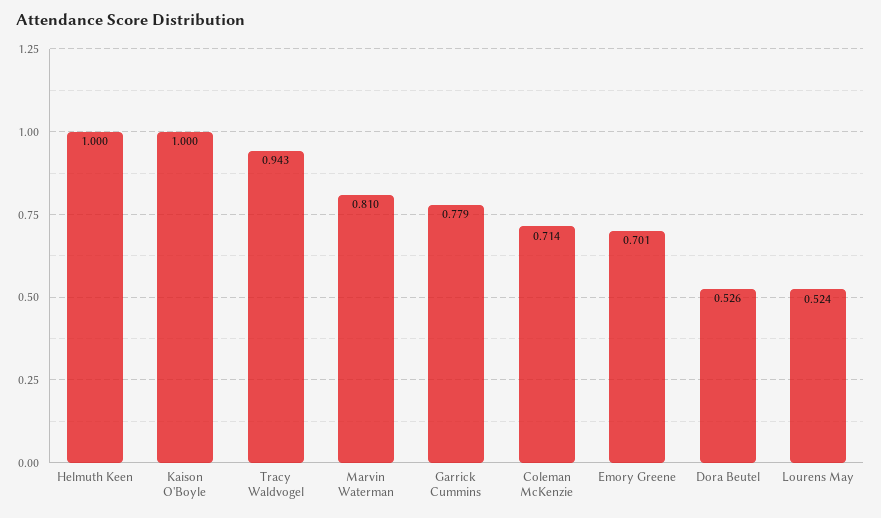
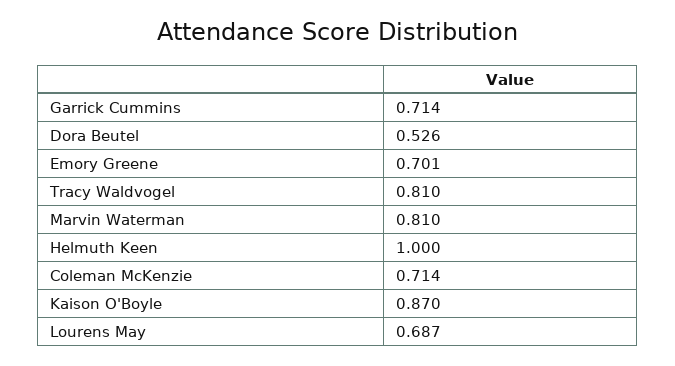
  {
    "Helmuth Keen": 1,
-   "Kaison O'Boyle": 1,
+   "Kaison O'Boyle": 0.87,
-   "Tracy Waldvogel": 0.943,
+   "Tracy Waldvogel": 0.81,
    "Marvin Waterman": 0.81,
-   "Garrick Cummins": 0.779,
+   "Garrick Cummins": 0.714,
    "Coleman McKenzie": 0.714,
    "Emory Greene": 0.701,
    "Dora Beutel": 0.526,
-   "Lourens May": 0.524
+   "Lourens May": 0.687
  }

